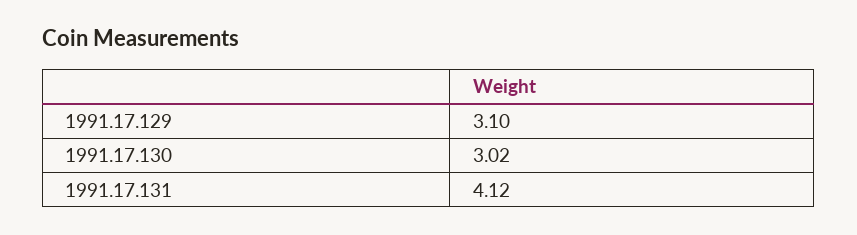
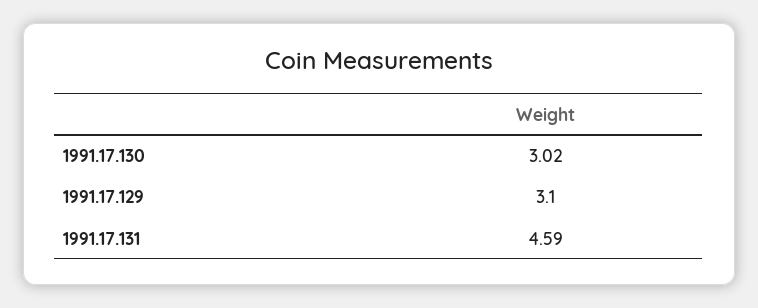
  {
    "1991.17.129": 3.1,
    "1991.17.130": 3.02,
-   "1991.17.131": 4.12
+   "1991.17.131": 4.59
  }

